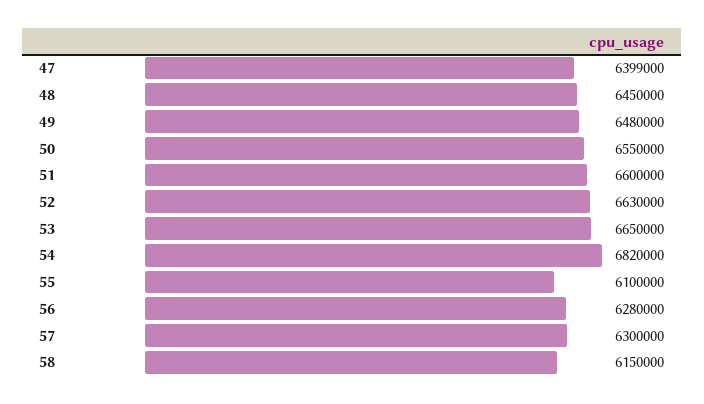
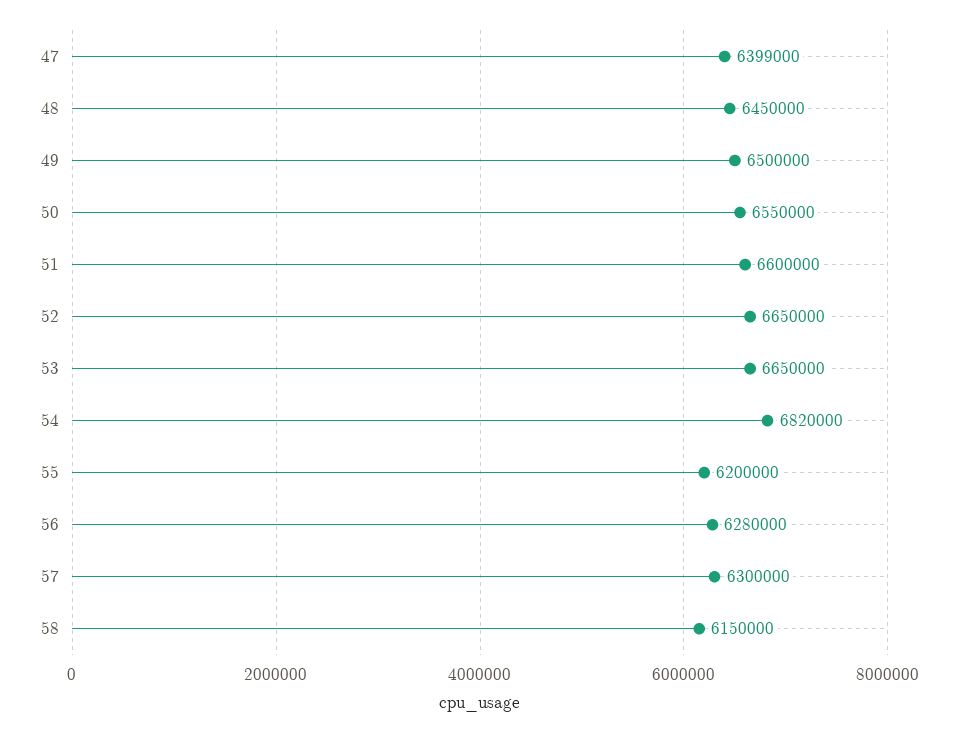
  {
    "47": 6399000,
    "48": 6450000,
-   "49": 6480000,
+   "49": 6500000,
    "50": 6550000,
    "51": 6600000,
-   "52": 6630000,
+   "52": 6650000,
    "53": 6650000,
    "54": 6820000,
-   "55": 6100000,
+   "55": 6200000,
    "56": 6280000,
    "57": 6300000,
    "58": 6150000
  }

